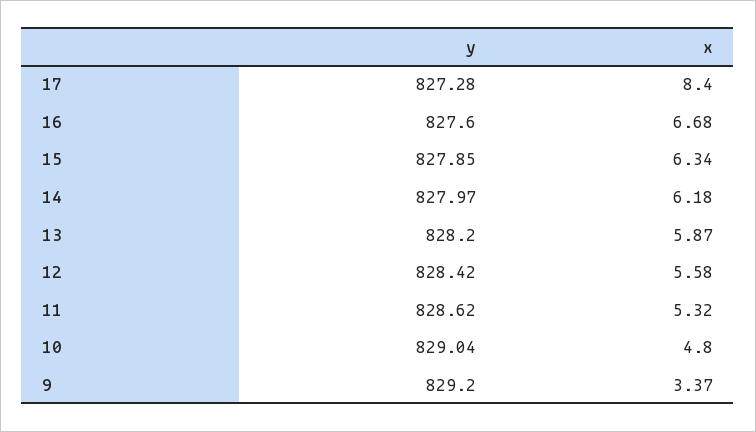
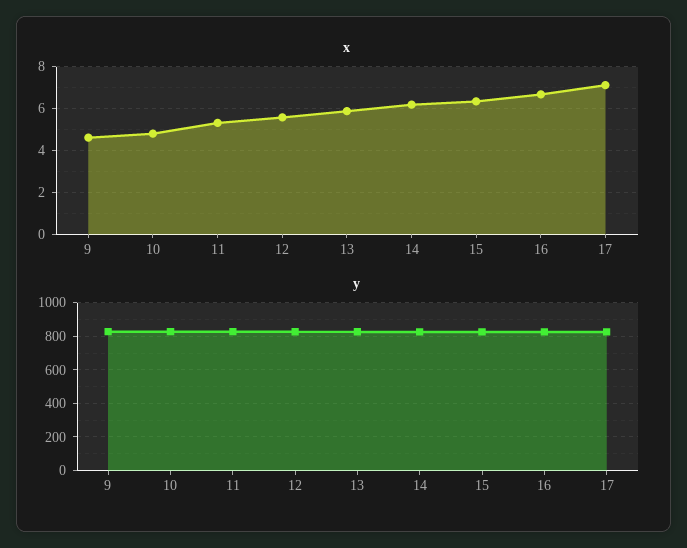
  {
    "y": {
      "17": 827.28,
      "16": 827.6,
      "15": 827.85,
      "14": 827.97,
      "13": 828.2,
      "12": 828.42,
      "11": 828.62,
      "10": 829.04,
      "9": 829.2
    },
    "x": {
-     "17": 8.4,
+     "17": 7,
      "16": 6.68,
      "15": 6.34,
      "14": 6.18,
      "13": 5.87,
      "12": 5.58,
      "11": 5.32,
      "10": 4.8,
-     "9": 3.37
+     "9": 4.5
    }
  }

